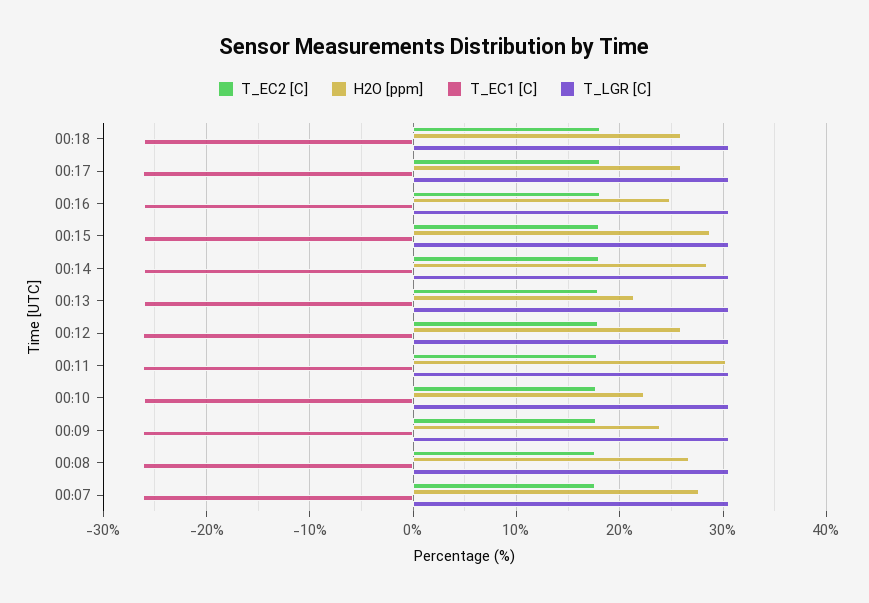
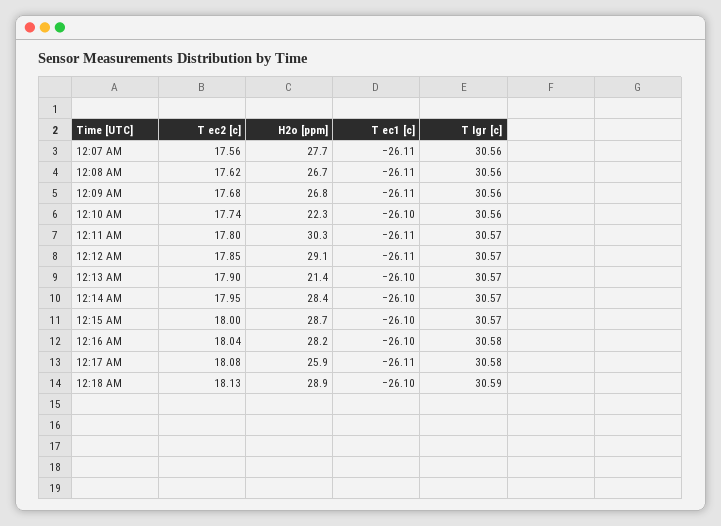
  {
    "T_EC2 [C]": {
      "00:18": 18.13,
      "00:17": 18.08,
      "00:16": 18.04,
      "00:15": 18,
      "00:14": 17.95,
      "00:13": 17.9,
      "00:12": 17.85,
      "00:11": 17.8,
      "00:10": 17.74,
      "00:09": 17.68,
      "00:08": 17.62,
      "00:07": 17.56
    },
    "H2O [ppm]": {
-     "00:18": 26,
+     "00:18": 28.9,
      "00:17": 25.9,
-     "00:16": 25,
+     "00:16": 28.2,
      "00:15": 28.7,
      "00:14": 28.4,
      "00:13": 21.4,
-     "00:12": 26,
+     "00:12": 29.1,
      "00:11": 30.3,
      "00:10": 22.3,
-     "00:09": 24,
+     "00:09": 26.8,
      "00:08": 26.7,
      "00:07": 27.7
    },
    "T_EC1 [C]": {
      "00:18": -26.1,
      "00:17": -26.11,
      "00:16": -26.1,
      "00:15": -26.1,
      "00:14": -26.1,
      "00:13": -26.1,
      "00:12": -26.11,
      "00:11": -26.11,
      "00:10": -26.1,
      "00:09": -26.11,
      "00:08": -26.11,
      "00:07": -26.11
    },
    "T_LGR [C]": {
      "00:18": 30.59,
      "00:17": 30.58,
      "00:16": 30.58,
      "00:15": 30.57,
      "00:14": 30.57,
      "00:13": 30.57,
      "00:12": 30.57,
      "00:11": 30.57,
      "00:10": 30.56,
      "00:09": 30.56,
      "00:08": 30.56,
      "00:07": 30.56
    }
  }

